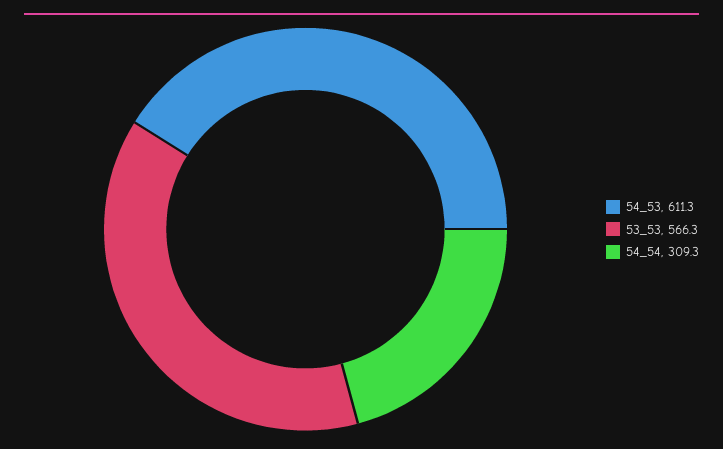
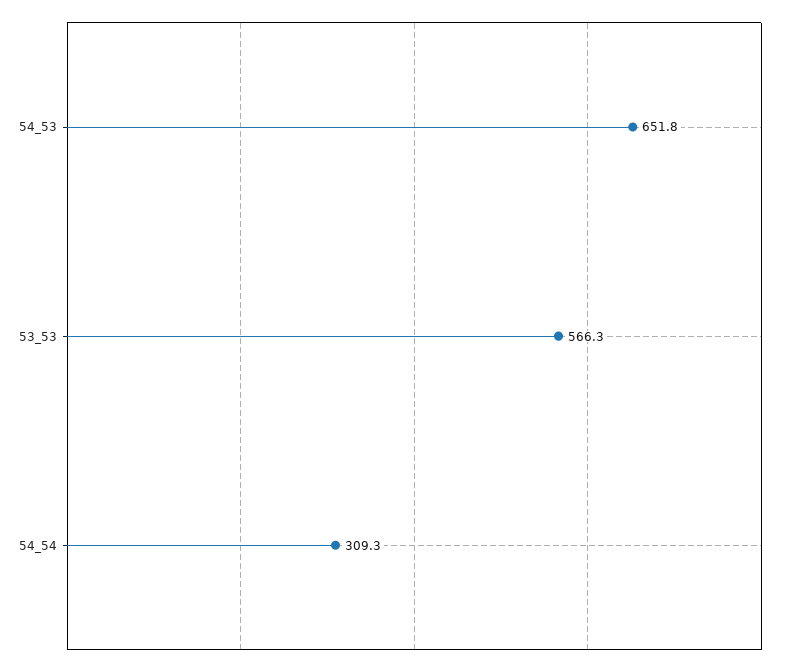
  {
-   "54_53": 611.3,
+   "54_53": 651.8,
    "53_53": 566.3,
    "54_54": 309.3
  }

